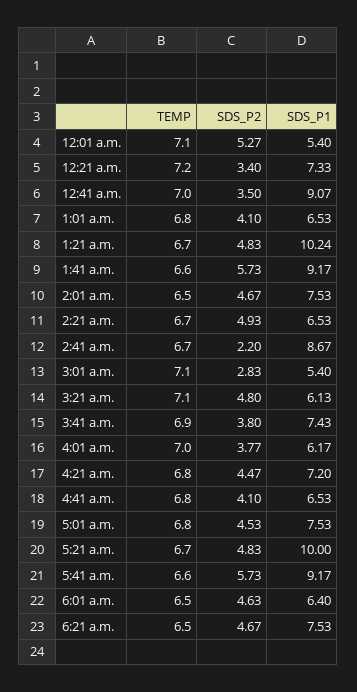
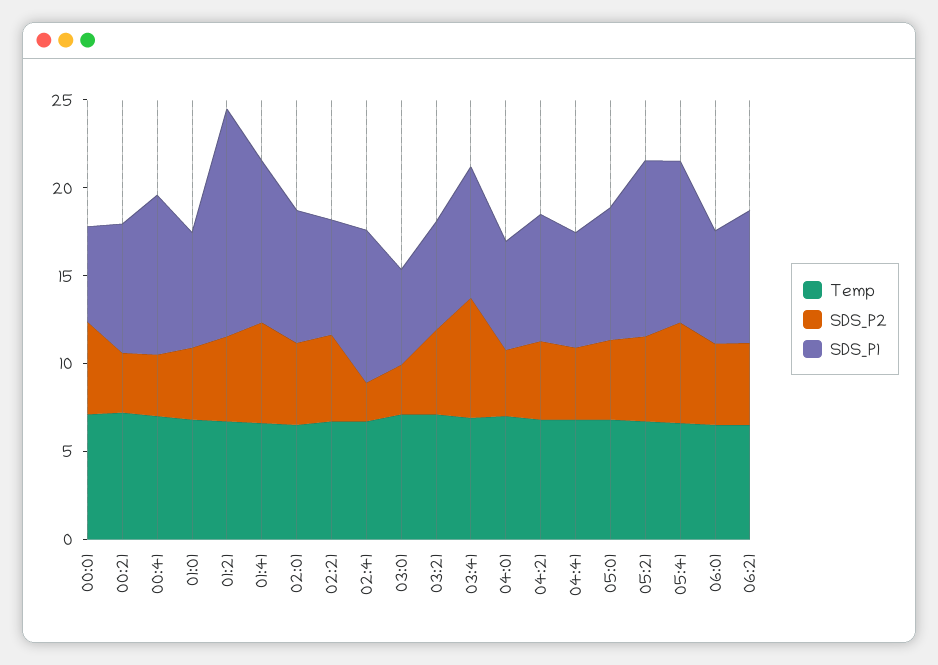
  {
    "TEMP": {
      "12:01 a.m.": 7.1,
      "12:21 a.m.": 7.2,
      "12:41 a.m.": 7,
      "1:01 a.m.": 6.8,
      "1:21 a.m.": 6.7,
      "1:41 a.m.": 6.6,
      "2:01 a.m.": 6.5,
      "2:21 a.m.": 6.7,
      "2:41 a.m.": 6.7,
      "3:01 a.m.": 7.1,
      "3:21 a.m.": 7.1,
      "3:41 a.m.": 6.9,
      "4:01 a.m.": 7,
      "4:21 a.m.": 6.8,
      "4:41 a.m.": 6.8,
      "5:01 a.m.": 6.8,
      "5:21 a.m.": 6.7,
      "5:41 a.m.": 6.6,
      "6:01 a.m.": 6.5,
      "6:21 a.m.": 6.5
    },
    "SDS_P2": {
      "12:01 a.m.": 5.27,
      "12:21 a.m.": 3.4,
      "12:41 a.m.": 3.5,
      "1:01 a.m.": 4.1,
      "1:21 a.m.": 4.83,
      "1:41 a.m.": 5.73,
      "2:01 a.m.": 4.67,
      "2:21 a.m.": 4.93,
      "2:41 a.m.": 2.2,
      "3:01 a.m.": 2.83,
      "3:21 a.m.": 4.8,
-     "3:41 a.m.": 3.8,
+     "3:41 a.m.": 7,
      "4:01 a.m.": 3.77,
      "4:21 a.m.": 4.47,
      "4:41 a.m.": 4.1,
      "5:01 a.m.": 4.53,
      "5:21 a.m.": 4.83,
      "5:41 a.m.": 5.73,
      "6:01 a.m.": 4.63,
      "6:21 a.m.": 4.67
    },
    "SDS_P1": {
      "12:01 a.m.": 5.4,
      "12:21 a.m.": 7.33,
      "12:41 a.m.": 9.07,
      "1:01 a.m.": 6.53,
-     "1:21 a.m.": 10.24,
+     "1:21 a.m.": 13,
      "1:41 a.m.": 9.17,
      "2:01 a.m.": 7.53,
      "2:21 a.m.": 6.53,
      "2:41 a.m.": 8.67,
      "3:01 a.m.": 5.4,
      "3:21 a.m.": 6.13,
      "3:41 a.m.": 7.43,
      "4:01 a.m.": 6.17,
      "4:21 a.m.": 7.2,
      "4:41 a.m.": 6.53,
      "5:01 a.m.": 7.53,
      "5:21 a.m.": 10,
      "5:41 a.m.": 9.17,
      "6:01 a.m.": 6.4,
      "6:21 a.m.": 7.53
    }
  }

